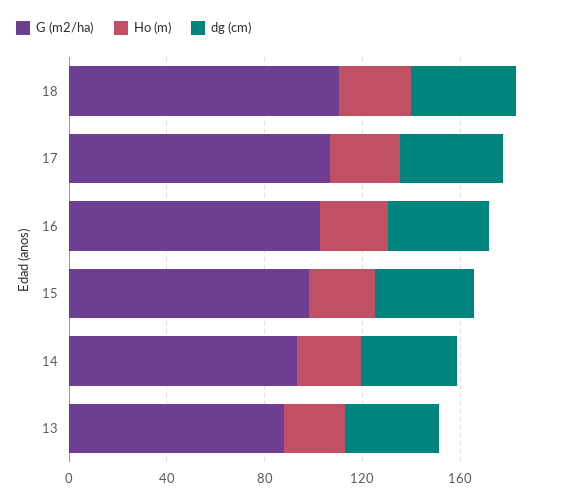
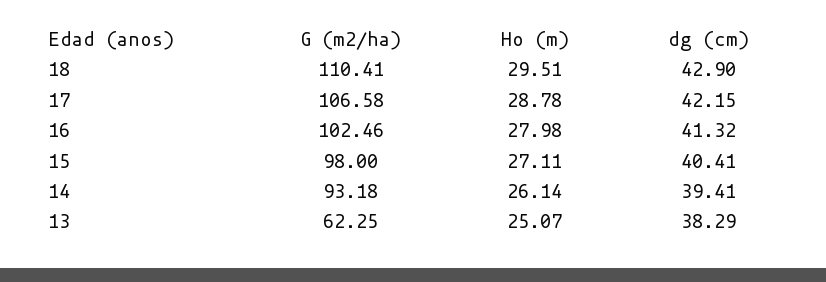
  {
    "G (m2/ha)": {
      "18": 110.41,
      "17": 106.58,
      "16": 102.46,
      "15": 98,
      "14": 93.18,
-     "13": 90
+     "13": 62.25
    },
    "Ho (m)": {
      "18": 29.51,
      "17": 28.78,
      "16": 27.98,
      "15": 27.11,
      "14": 26.14,
      "13": 25.07
    },
    "dg (cm)": {
      "18": 42.9,
      "17": 42.15,
      "16": 41.32,
      "15": 40.41,
      "14": 39.41,
      "13": 38.29
    }
  }

